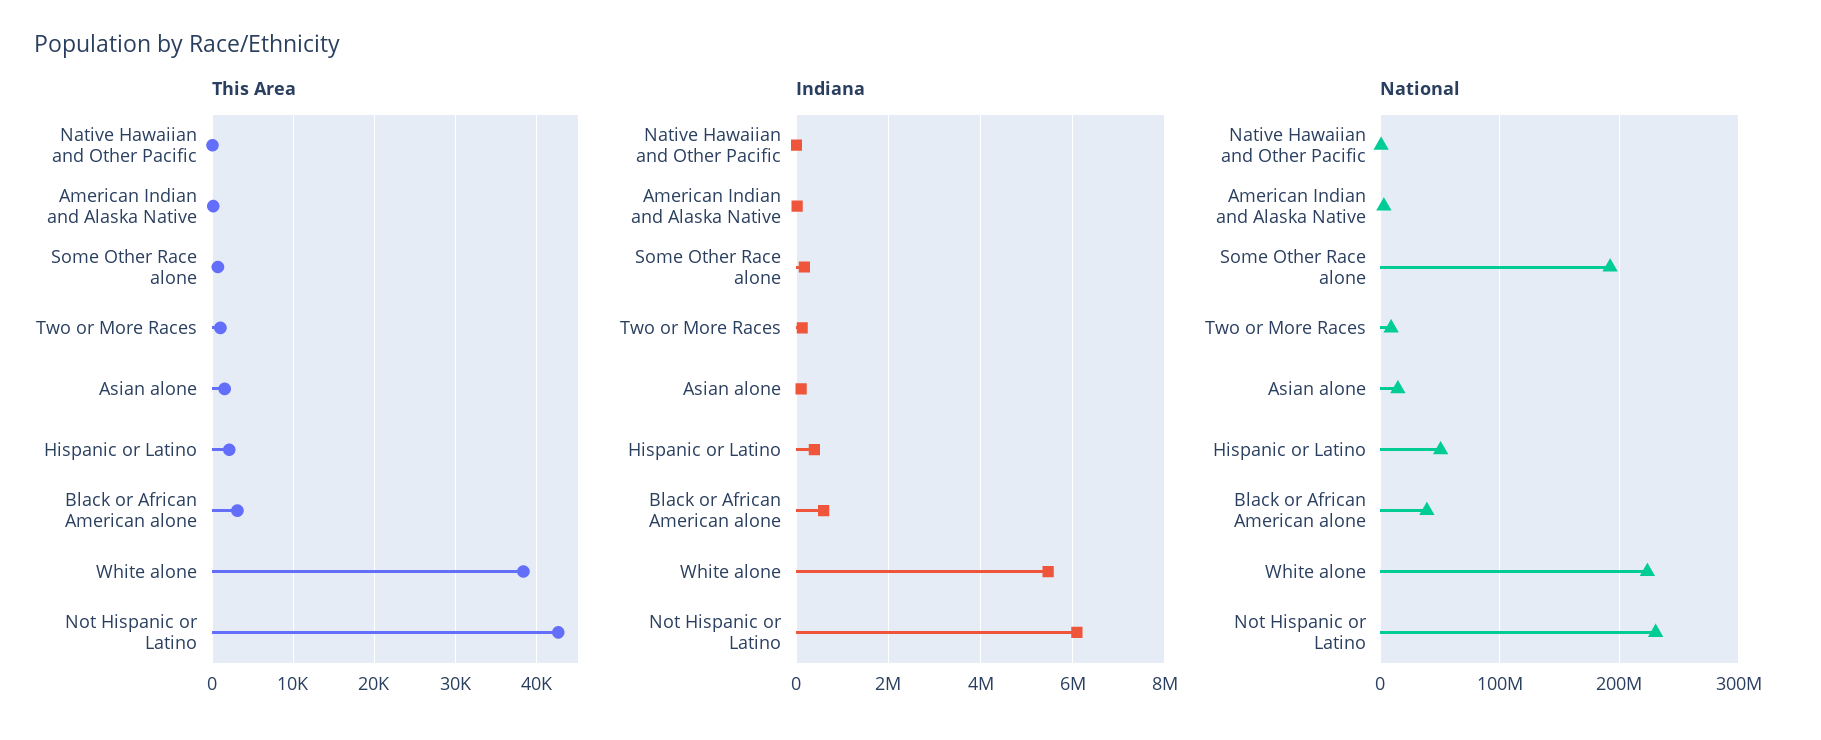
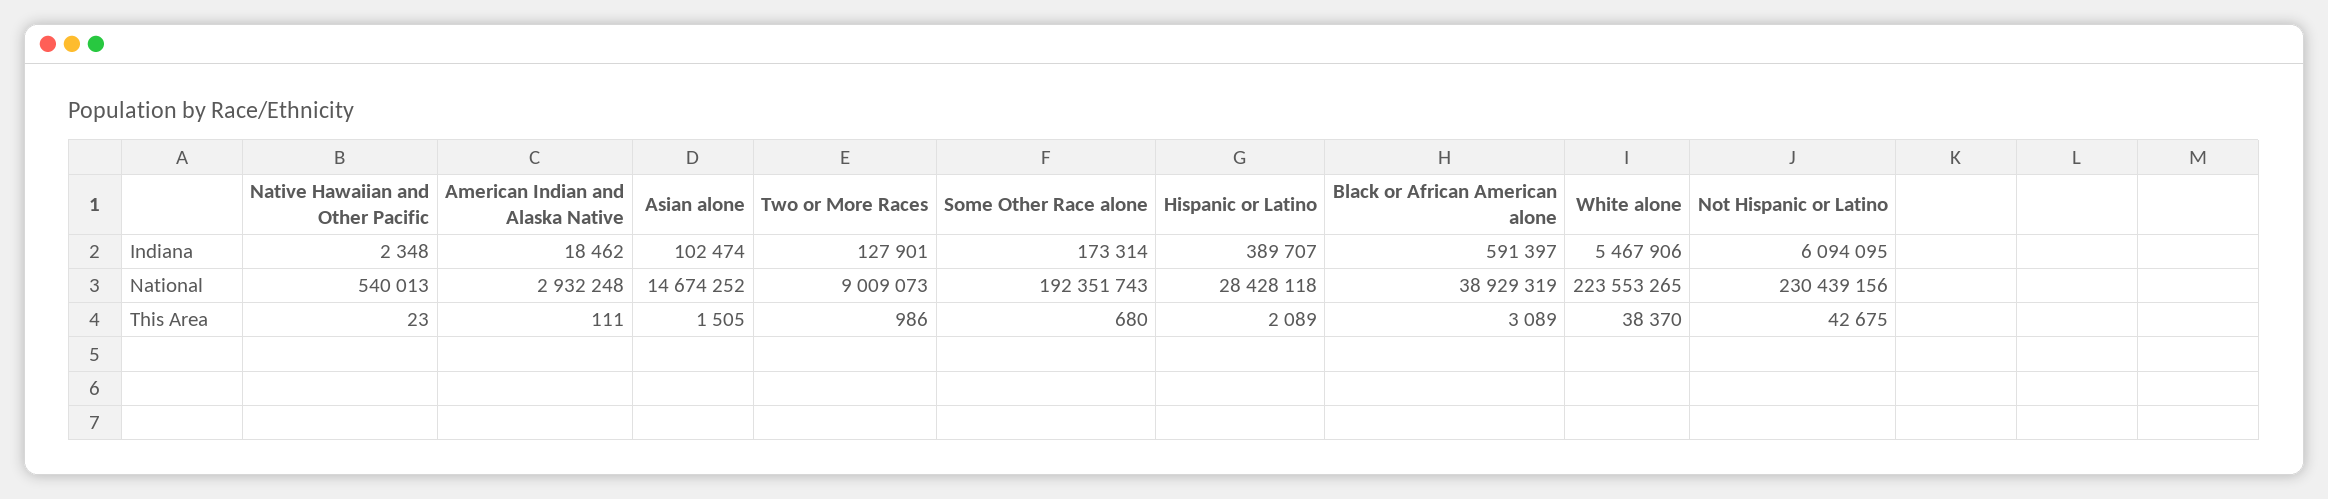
  {
    "This Area": {
      "Native Hawaiian and Other Pacific": 23,
      "American Indian and Alaska Native": 111,
      "Some Other Race alone": 680,
      "Two or More Races": 986,
      "Asian alone": 1505,
      "Hispanic or Latino": 2089,
      "Black or African American alone": 3089,
      "White alone": 38370,
      "Not Hispanic or Latino": 42675
    },
    "Indiana": {
      "Native Hawaiian and Other Pacific": 2348,
      "American Indian and Alaska Native": 18462,
      "Some Other Race alone": 173314,
      "Two or More Races": 127901,
      "Asian alone": 102474,
      "Hispanic or Latino": 389707,
      "Black or African American alone": 591397,
      "White alone": 5467906,
      "Not Hispanic or Latino": 6094095
    },
    "National": {
      "Native Hawaiian and Other Pacific": 540013,
      "American Indian and Alaska Native": 2932248,
      "Some Other Race alone": 192351743,
      "Two or More Races": 9009073,
      "Asian alone": 14674252,
-     "Hispanic or Latino": 50000000,
+     "Hispanic or Latino": 28428118,
      "Black or African American alone": 38929319,
      "White alone": 223553265,
      "Not Hispanic or Latino": 230439156
    }
  }

